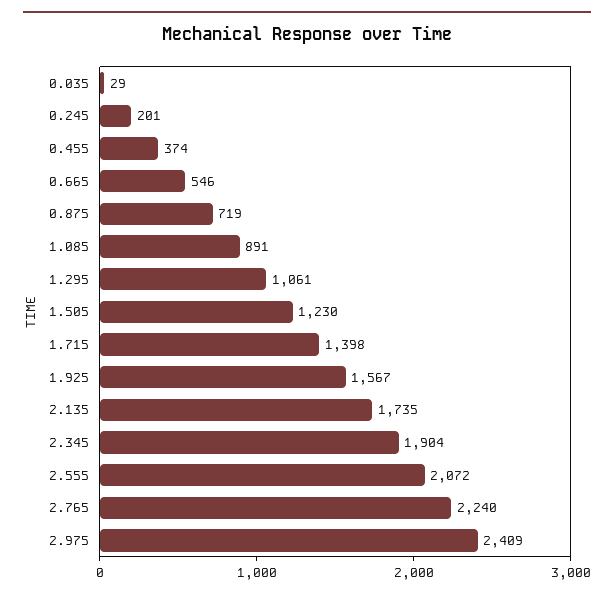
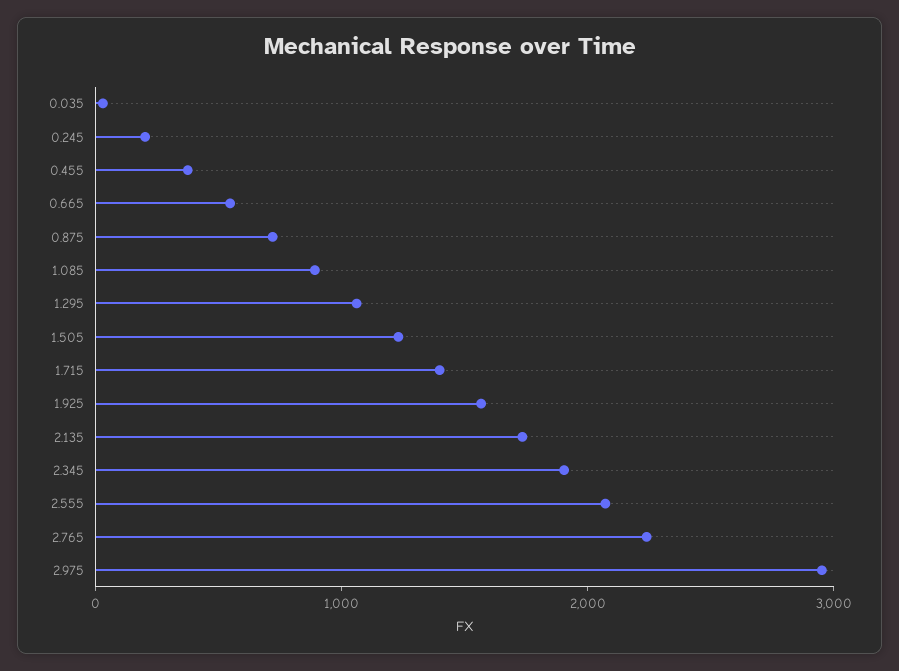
  {
    "0.035": 29,
    "0.245": 201,
    "0.455": 374,
    "0.665": 546,
    "0.875": 719,
    "1.085": 891,
    "1.295": 1061,
    "1.505": 1230,
    "1.715": 1398,
    "1.925": 1567,
    "2.135": 1735,
    "2.345": 1904,
    "2.555": 2072,
    "2.765": 2240,
-   "2.975": 2409
+   "2.975": 3000
  }

